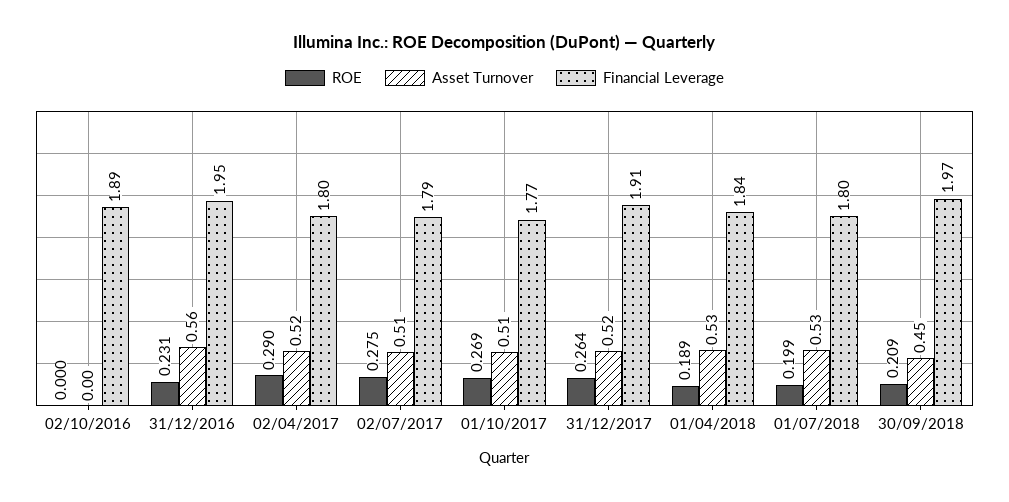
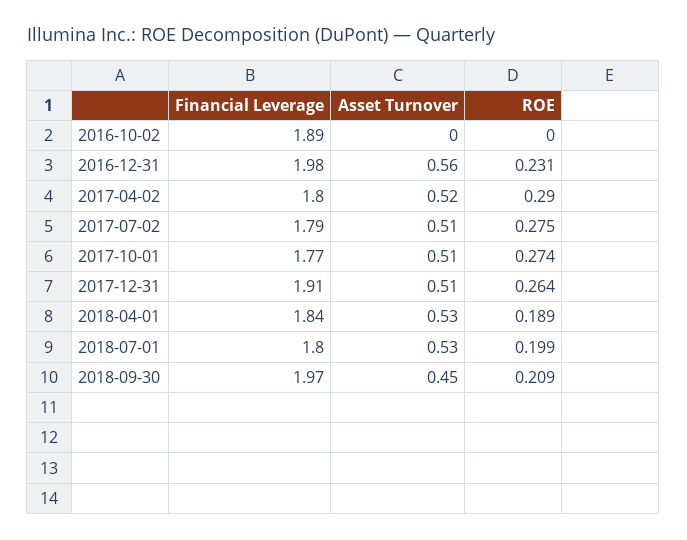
  {
    "ROE": {
      "02/10/2016": 0,
      "31/12/2016": 0.231,
      "02/04/2017": 0.29,
      "02/07/2017": 0.275,
-     "01/10/2017": 0.269,
+     "01/10/2017": 0.274,
      "31/12/2017": 0.264,
      "01/04/2018": 0.189,
      "01/07/2018": 0.199,
      "30/09/2018": 0.209
    },
    "Asset Turnover": {
      "02/10/2016": 0,
      "31/12/2016": 0.56,
      "02/04/2017": 0.52,
      "02/07/2017": 0.51,
      "01/10/2017": 0.51,
-     "31/12/2017": 0.52,
+     "31/12/2017": 0.51,
      "01/04/2018": 0.53,
      "01/07/2018": 0.53,
      "30/09/2018": 0.45
    },
    "Financial Leverage": {
      "02/10/2016": 1.89,
-     "31/12/2016": 1.95,
+     "31/12/2016": 1.98,
      "02/04/2017": 1.8,
      "02/07/2017": 1.79,
      "01/10/2017": 1.77,
      "31/12/2017": 1.91,
      "01/04/2018": 1.84,
      "01/07/2018": 1.8,
      "30/09/2018": 1.97
    }
  }

